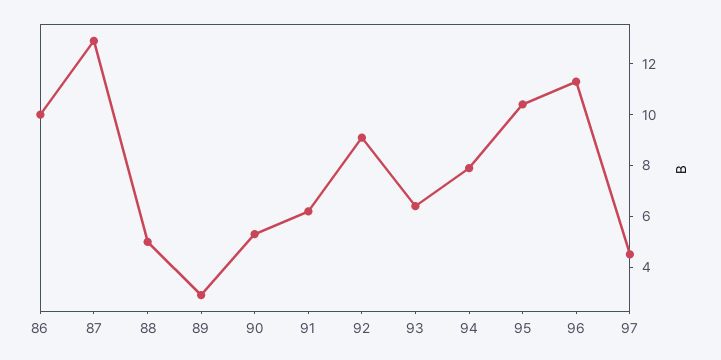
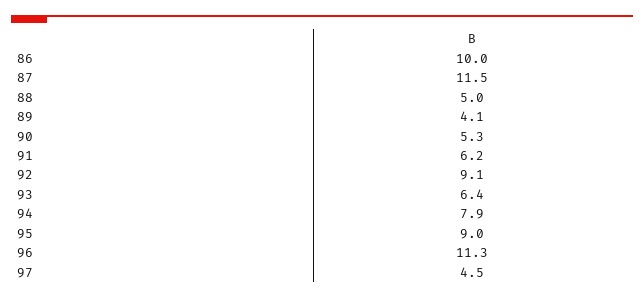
  {
    "86": 10,
-   "87": 13,
+   "87": 11.5,
    "88": 5,
-   "89": 3,
+   "89": 4.1,
    "90": 5.3,
    "91": 6.2,
    "92": 9.1,
    "93": 6.4,
    "94": 7.9,
-   "95": 10.5,
+   "95": 9,
    "96": 11.3,
    "97": 4.5
  }

